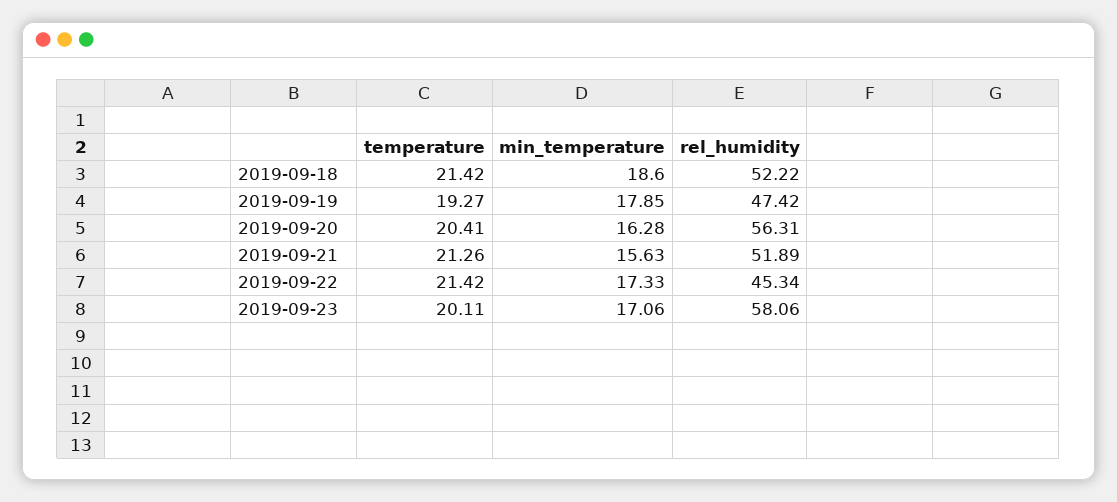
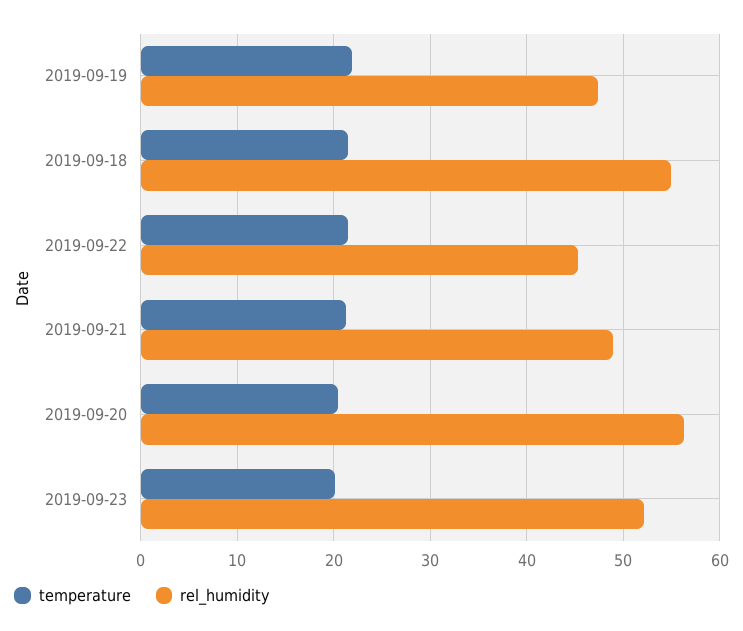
  {
    "temperature": {
      "2019-09-18": 21.42,
-     "2019-09-19": 19.27,
+     "2019-09-19": 22,
      "2019-09-20": 20.41,
      "2019-09-21": 21.26,
      "2019-09-22": 21.42,
      "2019-09-23": 20.11
    },
-   "min_temperature": {
-     "2019-09-18": 18.6,
-     "2019-09-19": 17.85,
-     "2019-09-20": 16.28,
-     "2019-09-21": 15.63,
-     "2019-09-22": 17.33,
-     "2019-09-23": 17.06
-   },
    "rel_humidity": {
-     "2019-09-18": 52.22,
+     "2019-09-18": 55,
      "2019-09-19": 47.42,
      "2019-09-20": 56.31,
-     "2019-09-21": 51.89,
+     "2019-09-21": 49,
      "2019-09-22": 45.34,
-     "2019-09-23": 58.06
+     "2019-09-23": 52
    }
  }

